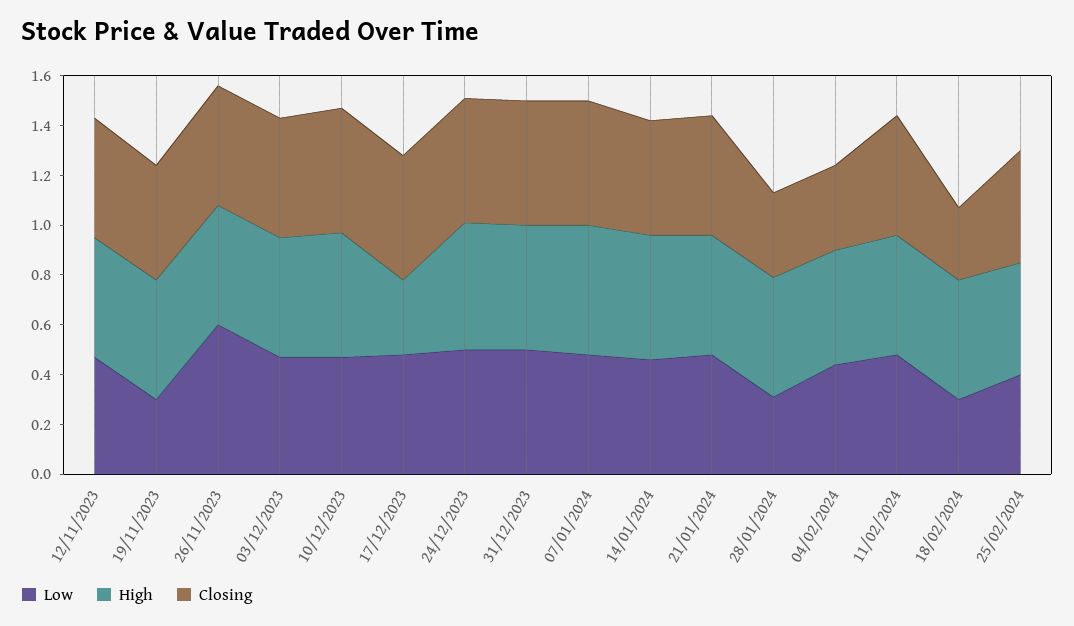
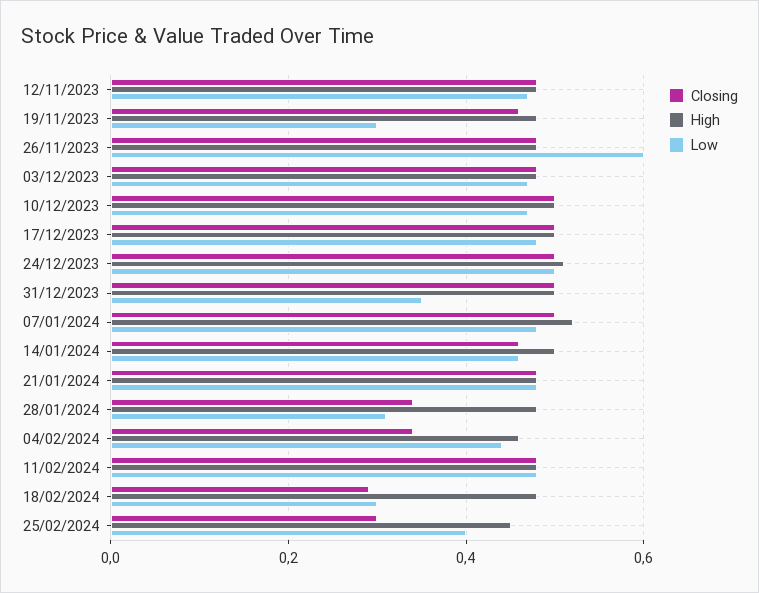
  {
    "Low": {
      "12/11/2023": 0.45,
      "19/11/2023": 0.3,
      "26/11/2023": 0.6,
      "03/12/2023": 0.45,
      "10/12/2023": 0.45,
      "17/12/2023": 0.5,
      "24/12/2023": 0.5,
-     "31/12/2023": 0.5,
+     "31/12/2023": 0.35,
      "07/01/2024": 0.5,
      "14/01/2024": 0.45,
      "21/01/2024": 0.5,
      "28/01/2024": 0.3,
      "04/02/2024": 0.45,
      "11/02/2024": 0.5,
      "18/02/2024": 0.3,
      "25/02/2024": 0.4
    },
    "High": {
      "12/11/2023": 0.5,
      "19/11/2023": 0.5,
      "26/11/2023": 0.5,
      "03/12/2023": 0.5,
      "10/12/2023": 0.5,
-     "17/12/2023": 0.3,
+     "17/12/2023": 0.5,
      "24/12/2023": 0.5,
      "31/12/2023": 0.5,
      "07/01/2024": 0.5,
      "14/01/2024": 0.5,
      "21/01/2024": 0.5,
      "28/01/2024": 0.5,
      "04/02/2024": 0.45,
      "11/02/2024": 0.5,
      "18/02/2024": 0.5,
      "25/02/2024": 0.45
    },
    "Closing": {
      "12/11/2023": 0.5,
      "19/11/2023": 0.45,
      "26/11/2023": 0.5,
      "03/12/2023": 0.5,
      "10/12/2023": 0.5,
      "17/12/2023": 0.5,
      "24/12/2023": 0.5,
      "31/12/2023": 0.5,
      "07/01/2024": 0.5,
      "14/01/2024": 0.45,
      "21/01/2024": 0.5,
      "28/01/2024": 0.35,
      "04/02/2024": 0.35,
      "11/02/2024": 0.5,
      "18/02/2024": 0.3,
-     "25/02/2024": 0.45
+     "25/02/2024": 0.3
    }
  }

